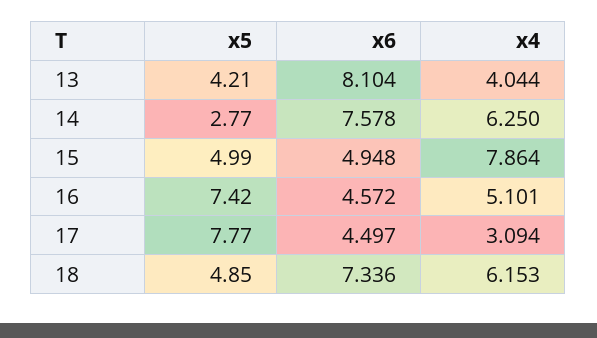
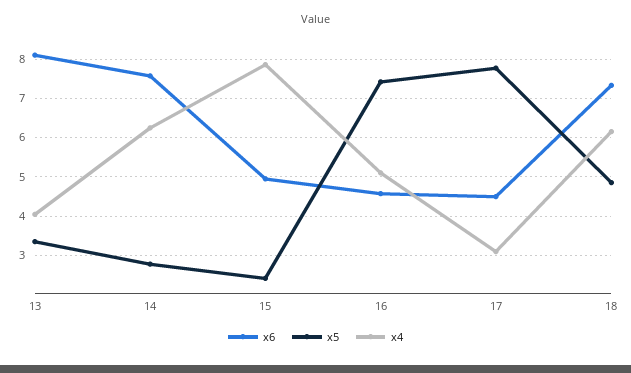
  {
    "x5": {
-     "13": 4.21,
+     "13": 3.4,
      "14": 2.77,
-     "15": 4.99,
+     "15": 2.4,
      "16": 7.42,
      "17": 7.77,
      "18": 4.85
    },
    "x6": {
      "13": 8.104,
      "14": 7.578,
      "15": 4.948,
      "16": 4.572,
      "17": 4.497,
      "18": 7.336
    },
    "x4": {
      "13": 4.044,
      "14": 6.25,
      "15": 7.864,
      "16": 5.101,
      "17": 3.094,
      "18": 6.153
    }
  }

